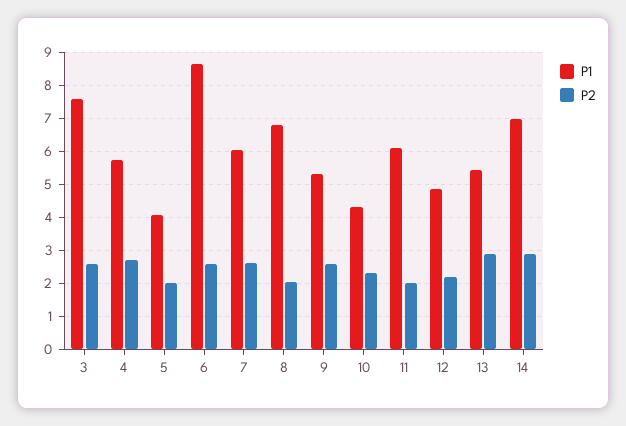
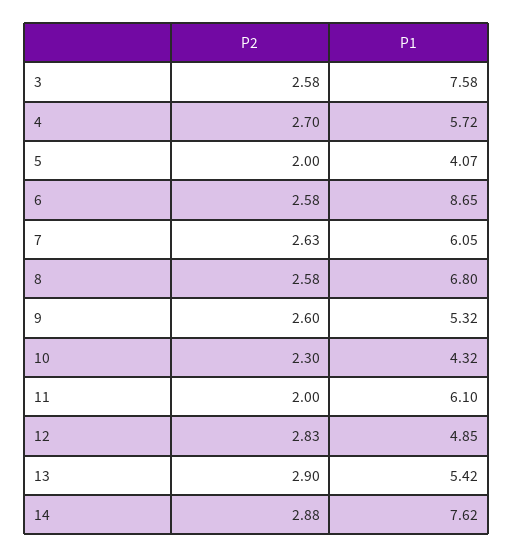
  {
    "P1": {
      "3": 7.58,
      "4": 5.72,
      "5": 4.07,
      "6": 8.65,
      "7": 6.05,
      "8": 6.8,
      "9": 5.32,
      "10": 4.32,
      "11": 6.1,
      "12": 4.85,
      "13": 5.42,
-     "14": 7
+     "14": 7.62
    },
    "P2": {
      "3": 2.58,
      "4": 2.7,
      "5": 2,
      "6": 2.58,
      "7": 2.63,
-     "8": 2,
+     "8": 2.58,
      "9": 2.6,
      "10": 2.3,
      "11": 2,
-     "12": 2.2,
+     "12": 2.83,
      "13": 2.9,
      "14": 2.88
    }
  }

